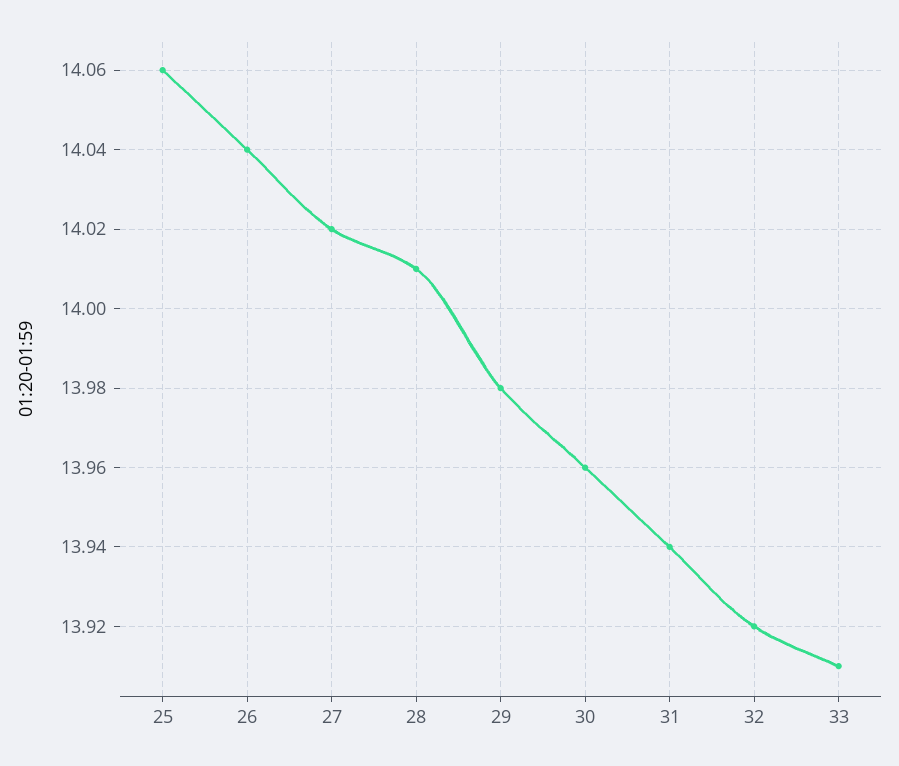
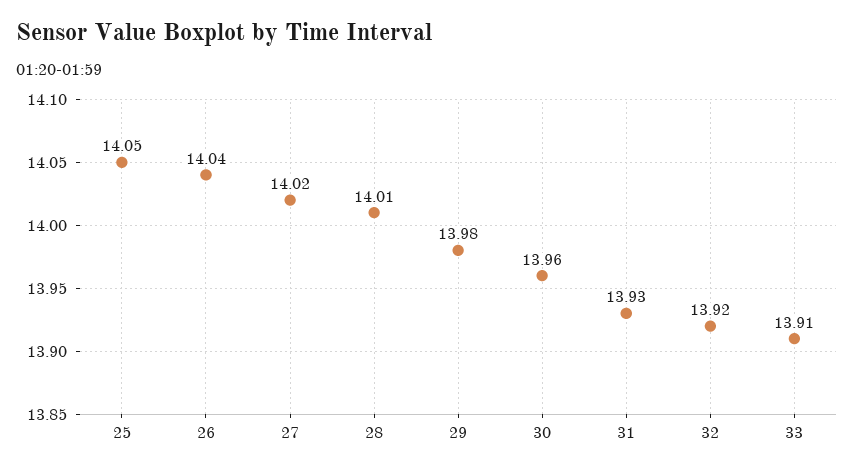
  {
-   "25": 14.06,
+   "25": 14.05,
    "26": 14.04,
    "27": 14.02,
    "28": 14.01,
    "29": 13.98,
    "30": 13.96,
-   "31": 13.94,
+   "31": 13.93,
    "32": 13.92,
    "33": 13.91
  }

